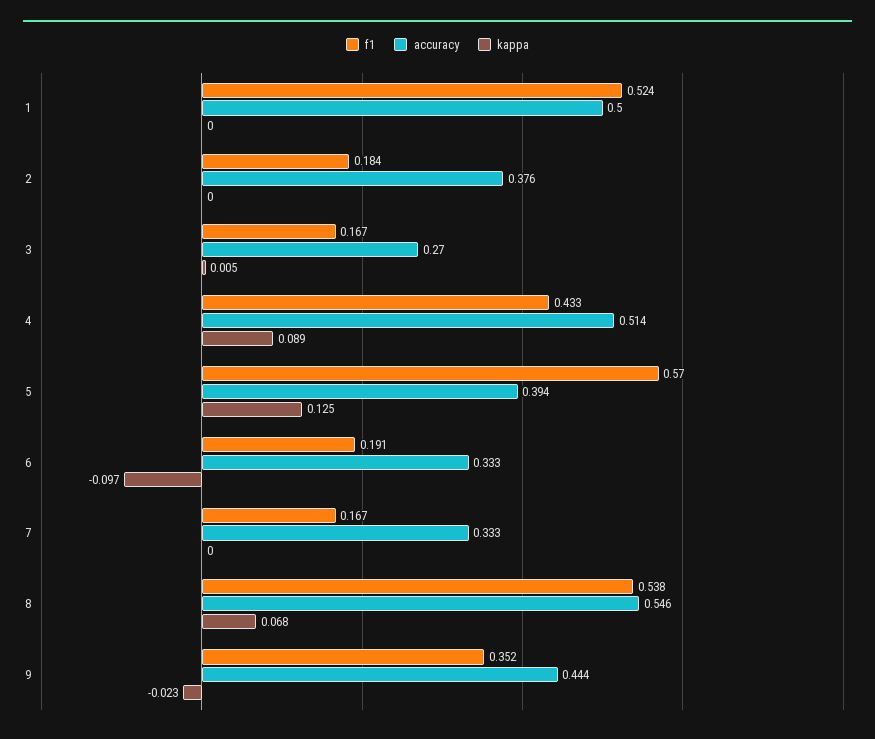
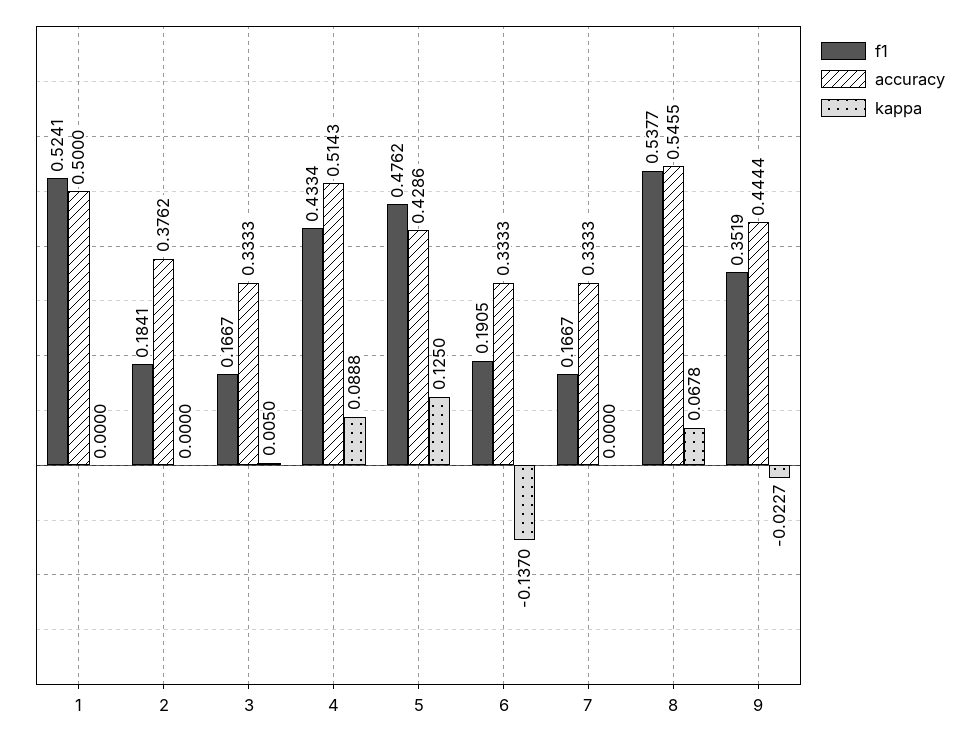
  {
    "f1": {
      "1": 0.5241,
      "2": 0.1841,
      "3": 0.1667,
      "4": 0.4334,
-     "5": 0.57,
+     "5": 0.4762,
      "6": 0.1905,
      "7": 0.1667,
      "8": 0.5377,
      "9": 0.3519
    },
    "accuracy": {
      "1": 0.5,
      "2": 0.3762,
-     "3": 0.27,
+     "3": 0.3333,
      "4": 0.5143,
-     "5": 0.394,
+     "5": 0.4286,
      "6": 0.3333,
      "7": 0.3333,
      "8": 0.5455,
      "9": 0.4444
    },
    "kappa": {
      "1": 0,
      "2": 0,
      "3": 0.005,
      "4": 0.0888,
      "5": 0.125,
-     "6": -0.097,
+     "6": -0.137,
      "7": 0,
      "8": 0.0678,
      "9": -0.0227
    }
  }

